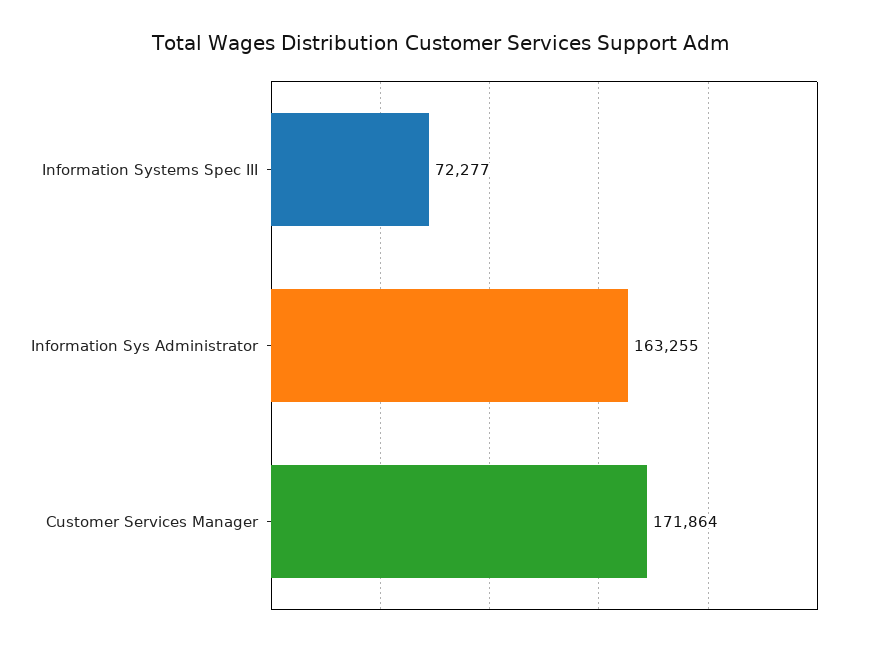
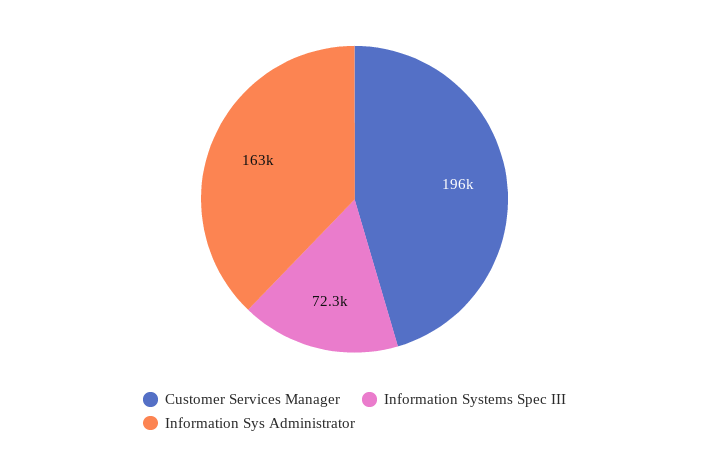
  {
    "Information Systems Spec III": 72277,
    "Information Sys Administrator": 163255,
-   "Customer Services Manager": 171864
+   "Customer Services Manager": 196000
  }

